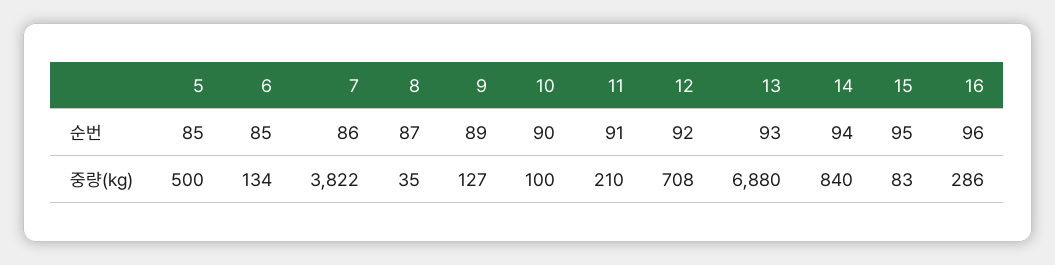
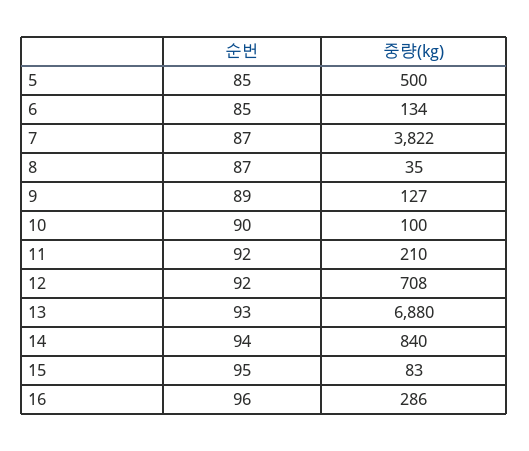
  {
    "5": {
      "순번": 85,
      "중량(kg)": 500
    },
    "6": {
      "순번": 85,
      "중량(kg)": 134
    },
    "7": {
-     "순번": 86,
+     "순번": 87,
      "중량(kg)": 3822
    },
    "8": {
      "순번": 87,
      "중량(kg)": 35
    },
    "9": {
      "순번": 89,
      "중량(kg)": 127
    },
    "10": {
      "순번": 90,
      "중량(kg)": 100
    },
    "11": {
-     "순번": 91,
+     "순번": 92,
      "중량(kg)": 210
    },
    "12": {
      "순번": 92,
      "중량(kg)": 708
    },
    "13": {
      "순번": 93,
      "중량(kg)": 6880
    },
    "14": {
      "순번": 94,
      "중량(kg)": 840
    },
    "15": {
      "순번": 95,
      "중량(kg)": 83
    },
    "16": {
      "순번": 96,
      "중량(kg)": 286
    }
  }

